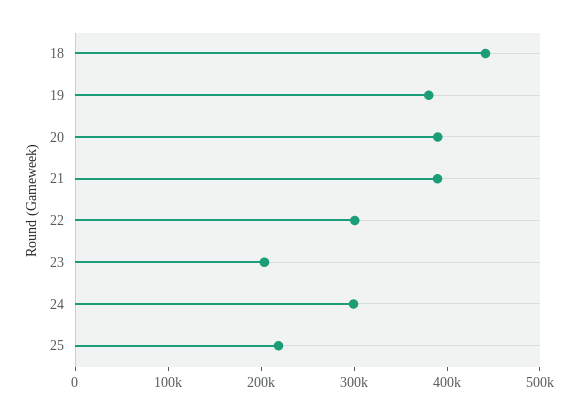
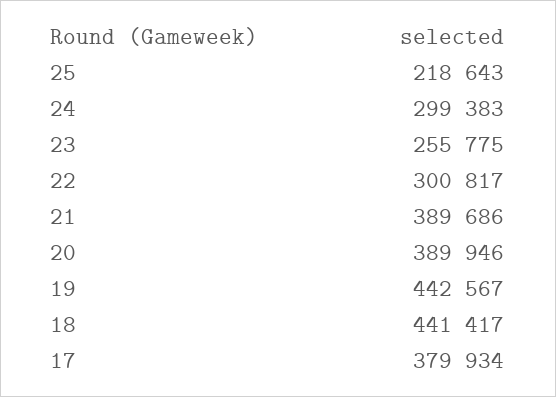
  {
    "18": 441417,
-   "19": 380000,
+   "19": 442567,
    "20": 389946,
    "21": 389686,
    "22": 300817,
-   "23": 200000,
+   "23": 255775,
    "24": 299383,
-   "25": 218643
+   "25": 218643,
+   "17": 379934
  }

